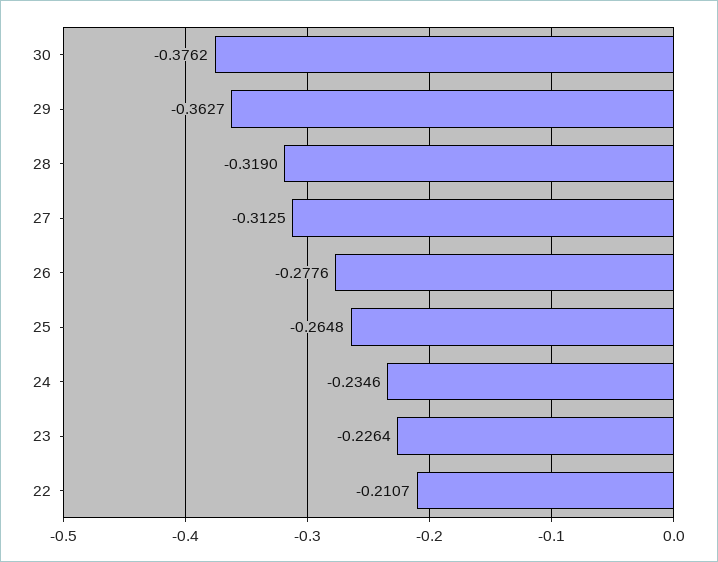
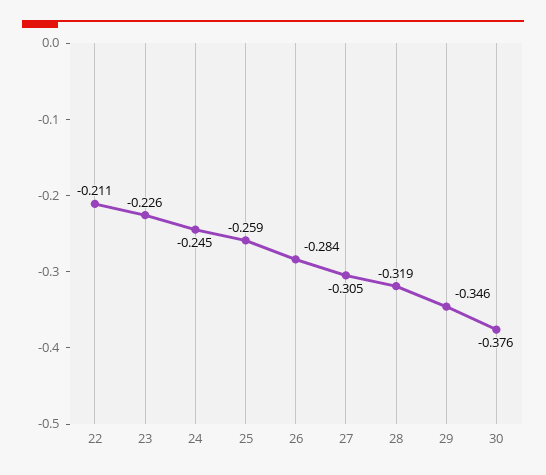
  {
    "30": -0.3762,
-   "29": -0.3627,
+   "29": -0.346,
    "28": -0.319,
-   "27": -0.3125,
+   "27": -0.305,
-   "26": -0.2776,
+   "26": -0.284,
-   "25": -0.2648,
+   "25": -0.259,
-   "24": -0.2346,
+   "24": -0.245,
    "23": -0.2264,
    "22": -0.2107
  }

